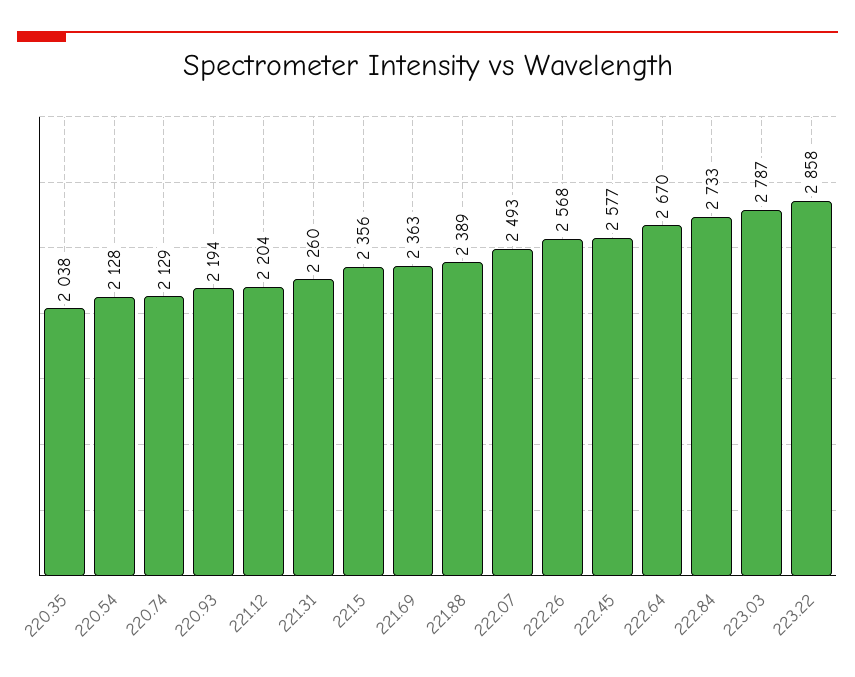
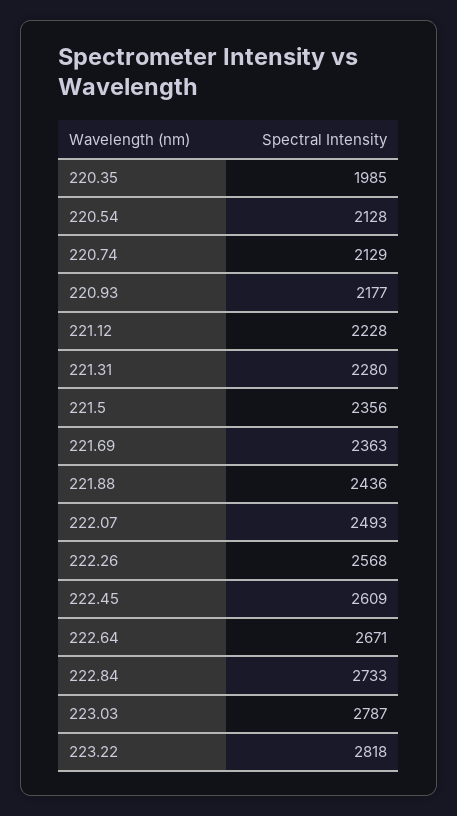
  {
-   "220.35": 2038,
+   "220.35": 1985,
    "220.54": 2128,
    "220.74": 2129,
-   "220.93": 2194,
+   "220.93": 2177,
-   "221.12": 2204,
+   "221.12": 2228,
-   "221.31": 2260,
+   "221.31": 2280,
    "221.5": 2356,
    "221.69": 2363,
-   "221.88": 2389,
+   "221.88": 2436,
    "222.07": 2493,
    "222.26": 2568,
-   "222.45": 2577,
+   "222.45": 2609,
-   "222.64": 2670,
+   "222.64": 2671,
    "222.84": 2733,
    "223.03": 2787,
-   "223.22": 2858
+   "223.22": 2818
  }

